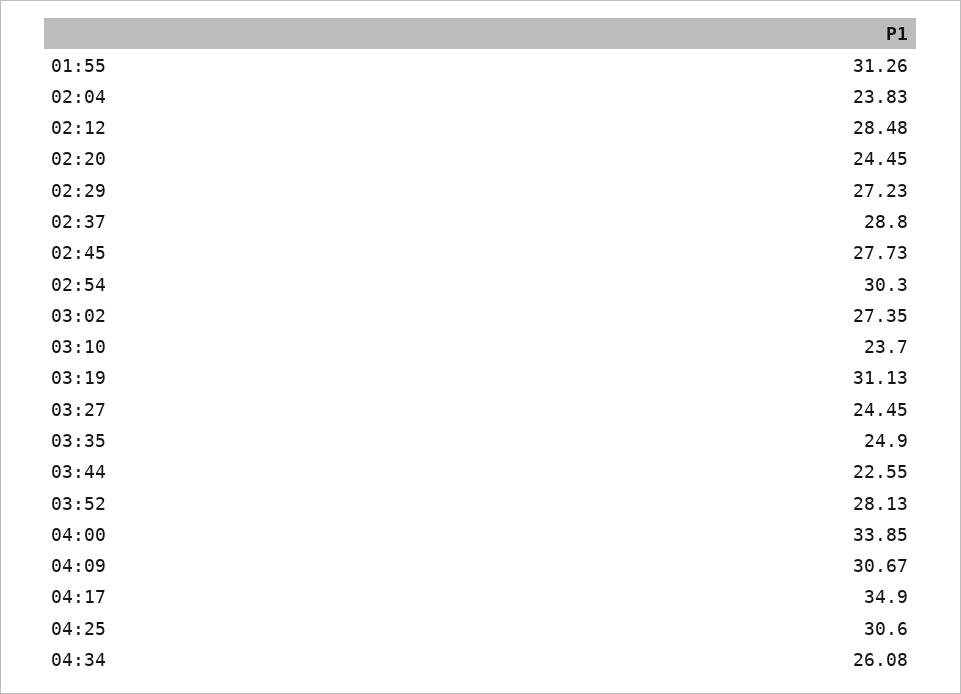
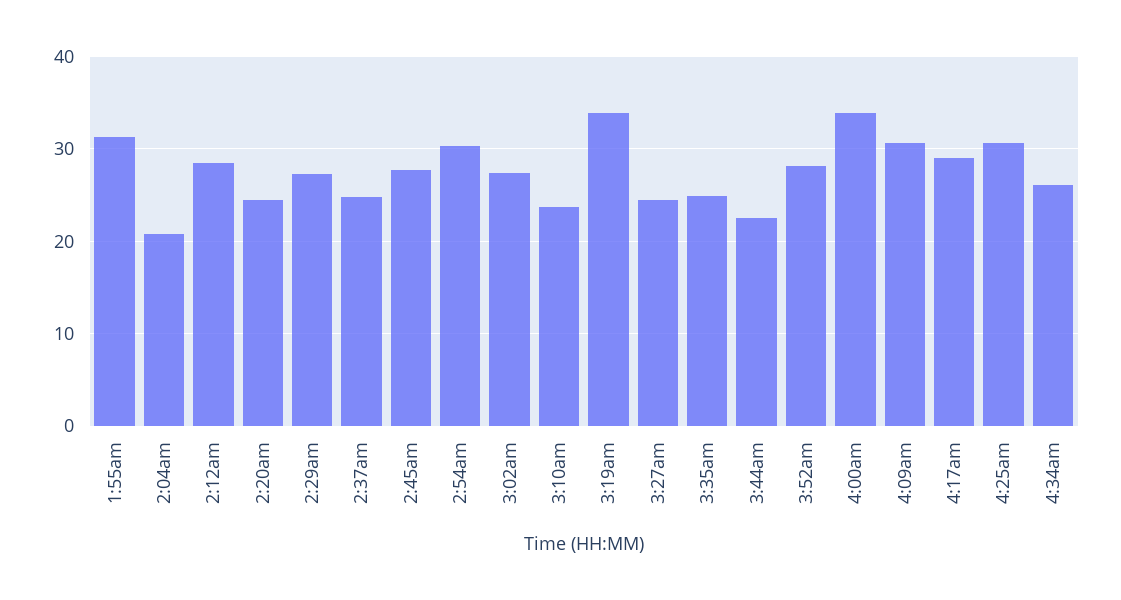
  {
    "01:55": 31.26,
-   "02:04": 23.83,
+   "02:04": 21,
    "02:12": 28.48,
    "02:20": 24.45,
    "02:29": 27.23,
-   "02:37": 28.8,
+   "02:37": 25,
    "02:45": 27.73,
    "02:54": 30.3,
    "03:02": 27.35,
    "03:10": 23.7,
-   "03:19": 31.13,
+   "03:19": 34,
    "03:27": 24.45,
    "03:35": 24.9,
    "03:44": 22.55,
    "03:52": 28.13,
    "04:00": 33.85,
    "04:09": 30.67,
-   "04:17": 34.9,
+   "04:17": 29,
    "04:25": 30.6,
    "04:34": 26.08
  }

